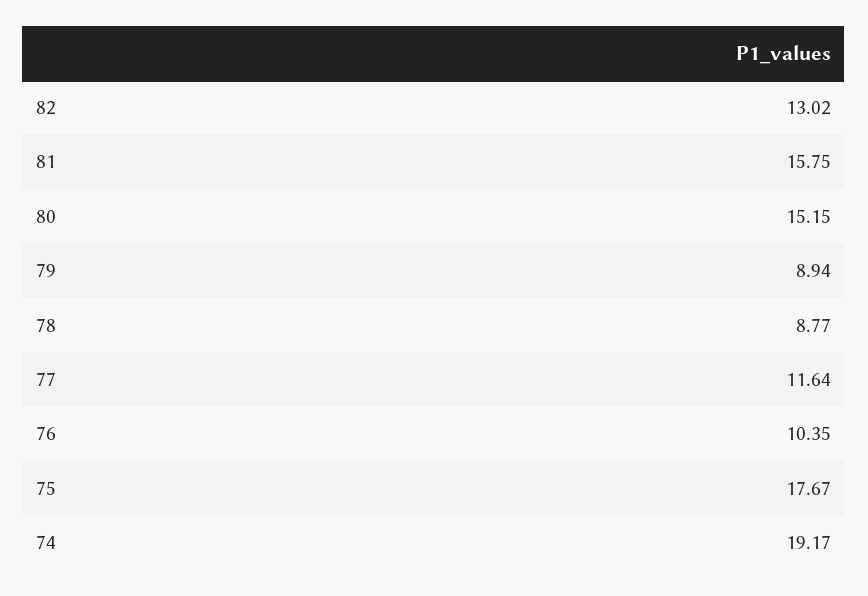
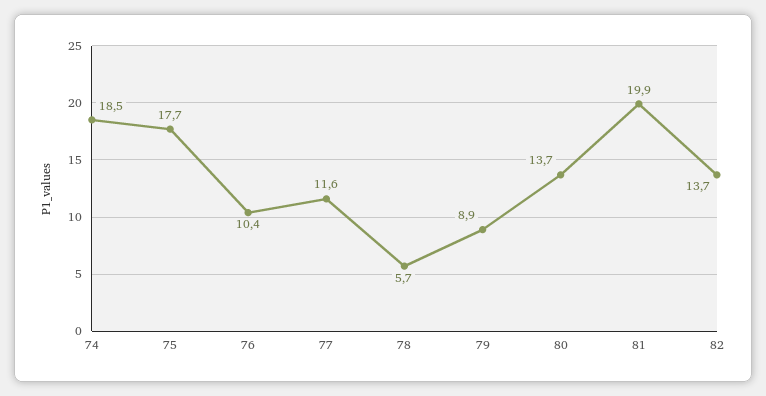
  {
-   "82": 13.02,
+   "82": 13.7,
-   "81": 15.75,
+   "81": 19.9,
-   "80": 15.15,
+   "80": 13.7,
    "79": 8.94,
-   "78": 8.77,
+   "78": 5.7,
    "77": 11.64,
    "76": 10.35,
    "75": 17.67,
-   "74": 19.17
+   "74": 18.5
  }

